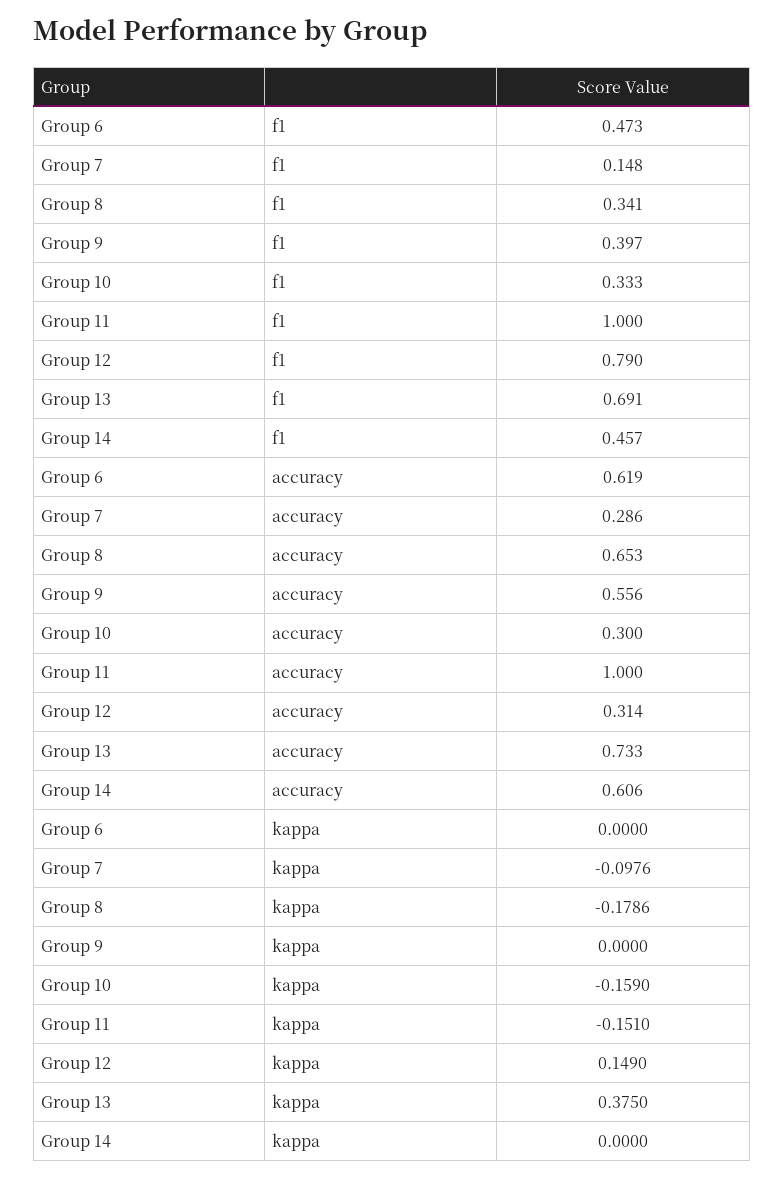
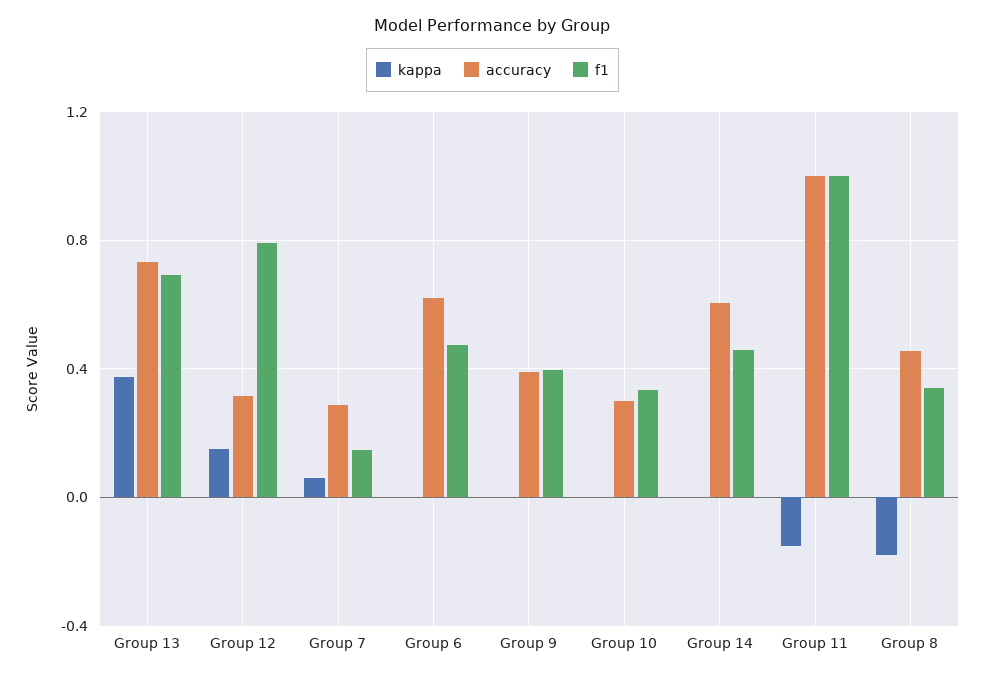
  {
    "f1": {
      "Group 6": 0.473,
      "Group 7": 0.148,
      "Group 8": 0.341,
      "Group 9": 0.397,
      "Group 10": 0.333,
      "Group 11": 1,
      "Group 12": 0.79,
      "Group 13": 0.691,
      "Group 14": 0.457
    },
    "accuracy": {
      "Group 6": 0.619,
      "Group 7": 0.286,
-     "Group 8": 0.653,
+     "Group 8": 0.45,
-     "Group 9": 0.556,
+     "Group 9": 0.4,
      "Group 10": 0.3,
      "Group 11": 1,
      "Group 12": 0.314,
      "Group 13": 0.733,
      "Group 14": 0.606
    },
    "kappa": {
      "Group 6": 0,
-     "Group 7": -0.0976,
+     "Group 7": 0.05,
      "Group 8": -0.1786,
      "Group 9": 0,
-     "Group 10": -0.159,
+     "Group 10": 0,
      "Group 11": -0.151,
      "Group 12": 0.149,
      "Group 13": 0.375,
      "Group 14": 0
    }
  }

